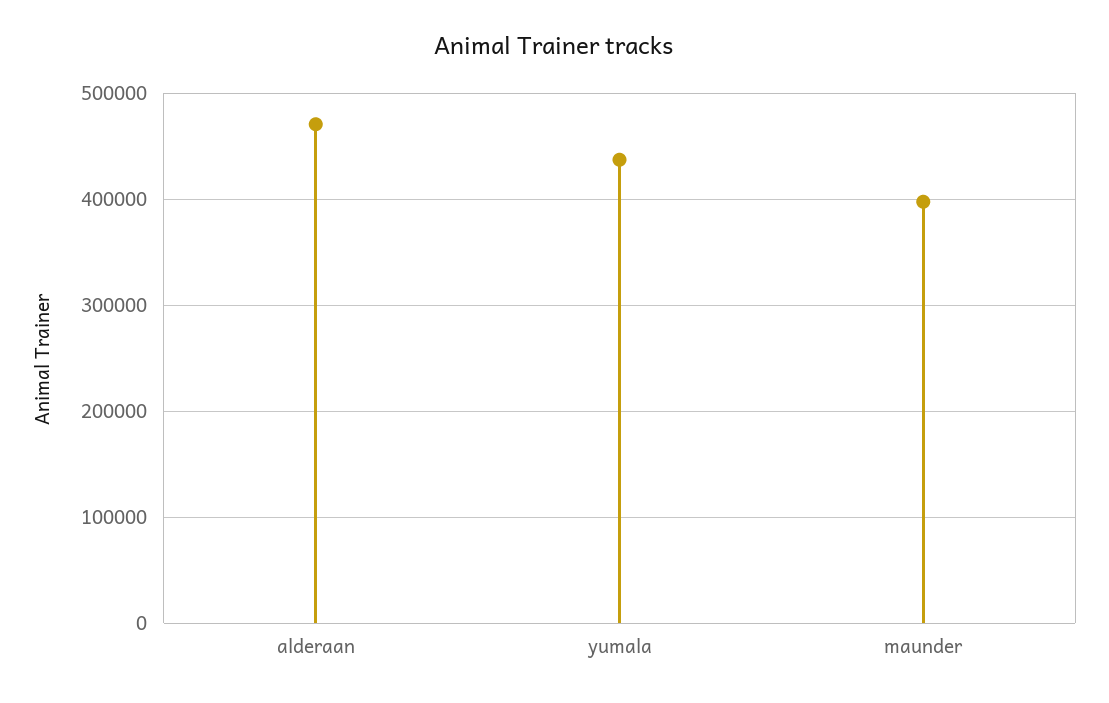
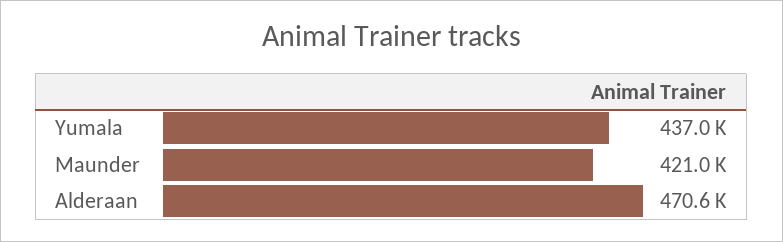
  {
    "alderaan": 470600,
    "yumala": 437000,
-   "maunder": 400000
+   "maunder": 421000
  }

